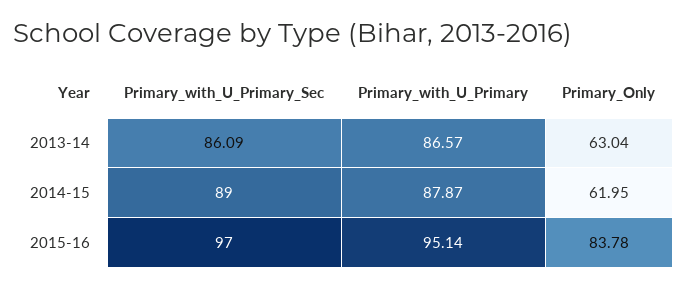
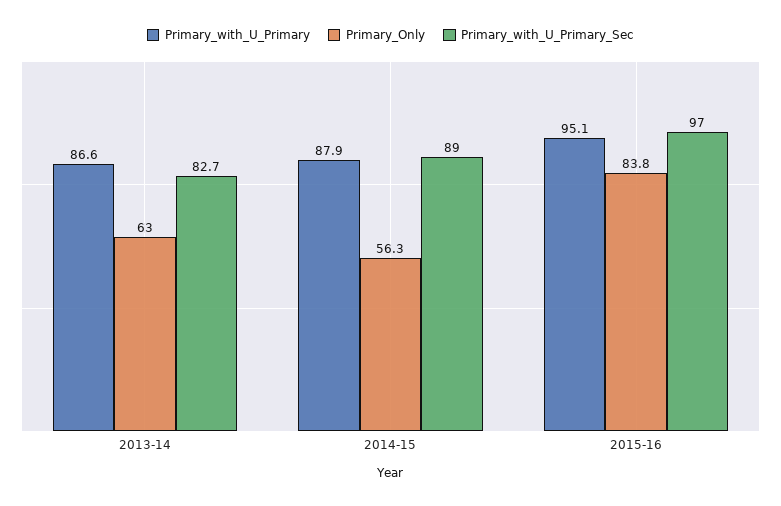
  {
    "Primary_with_U_Primary_Sec": {
-     "2013-14": 86.09,
+     "2013-14": 82.7,
      "2014-15": 89,
      "2015-16": 97
    },
    "Primary_with_U_Primary": {
      "2013-14": 86.57,
      "2014-15": 87.87,
      "2015-16": 95.14
    },
    "Primary_Only": {
      "2013-14": 63.04,
-     "2014-15": 61.95,
+     "2014-15": 56.3,
      "2015-16": 83.78
    }
  }

